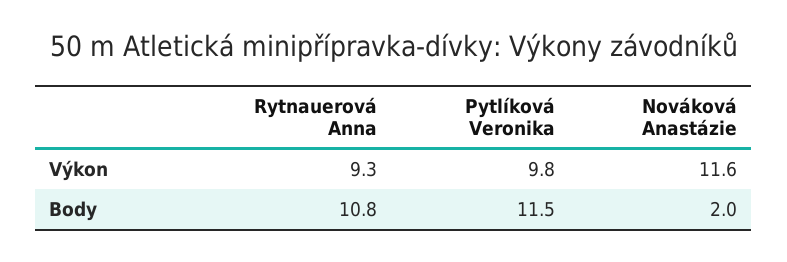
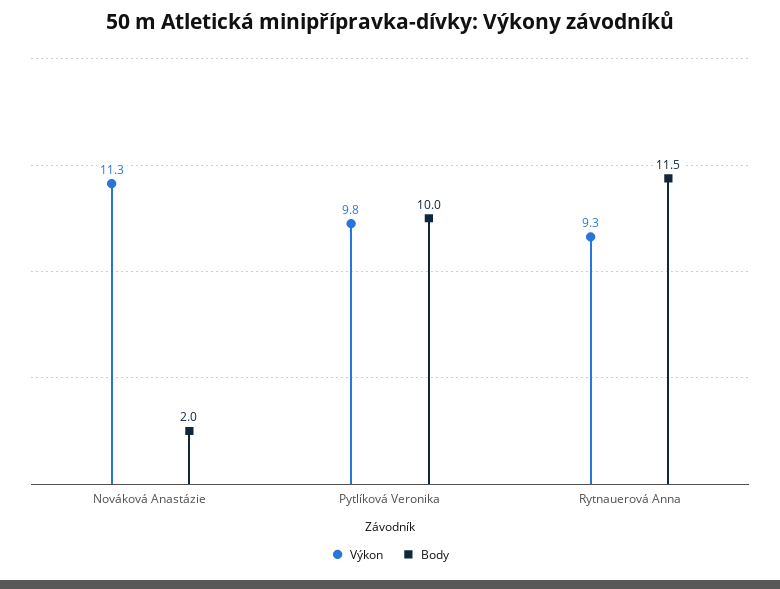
  {
    "Výkon": {
      "Rytnauerová Anna": 9.3,
      "Pytlíková Veronika": 9.8,
-     "Nováková Anastázie": 11.6
+     "Nováková Anastázie": 11.3
    },
    "Body": {
-     "Rytnauerová Anna": 10.8,
+     "Rytnauerová Anna": 11.5,
-     "Pytlíková Veronika": 11.5,
+     "Pytlíková Veronika": 10,
      "Nováková Anastázie": 2
    }
  }

